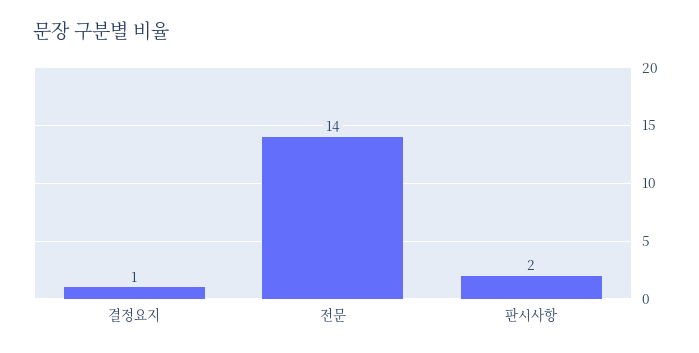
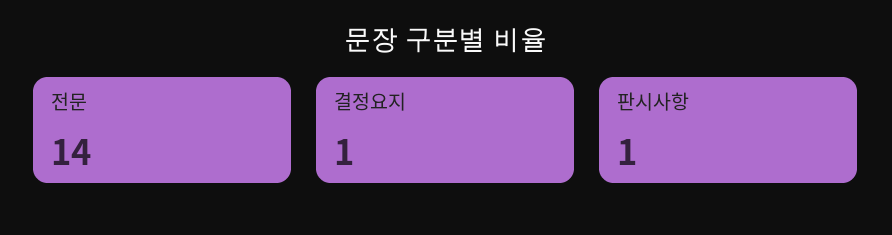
  {
    "결정요지": 1,
    "전문": 14,
-   "판시사항": 2
+   "판시사항": 1
  }

